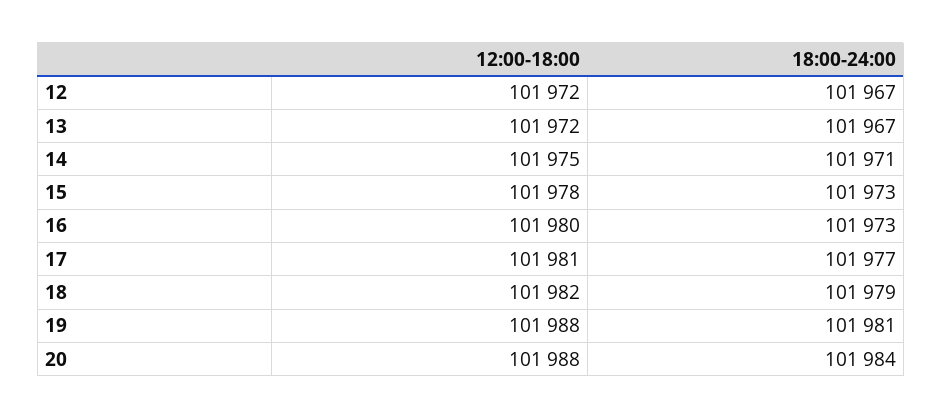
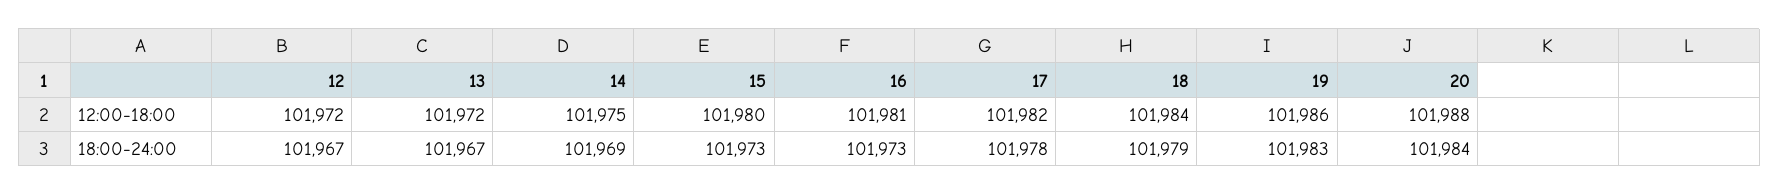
  {
    "12:00-18:00": {
      "12": 101972,
      "13": 101972,
      "14": 101975,
-     "15": 101978,
+     "15": 101980,
-     "16": 101980,
+     "16": 101981,
-     "17": 101981,
+     "17": 101982,
-     "18": 101982,
+     "18": 101984,
-     "19": 101988,
+     "19": 101986,
      "20": 101988
    },
    "18:00-24:00": {
      "12": 101967,
      "13": 101967,
-     "14": 101971,
+     "14": 101969,
      "15": 101973,
      "16": 101973,
-     "17": 101977,
+     "17": 101978,
      "18": 101979,
-     "19": 101981,
+     "19": 101983,
      "20": 101984
    }
  }

